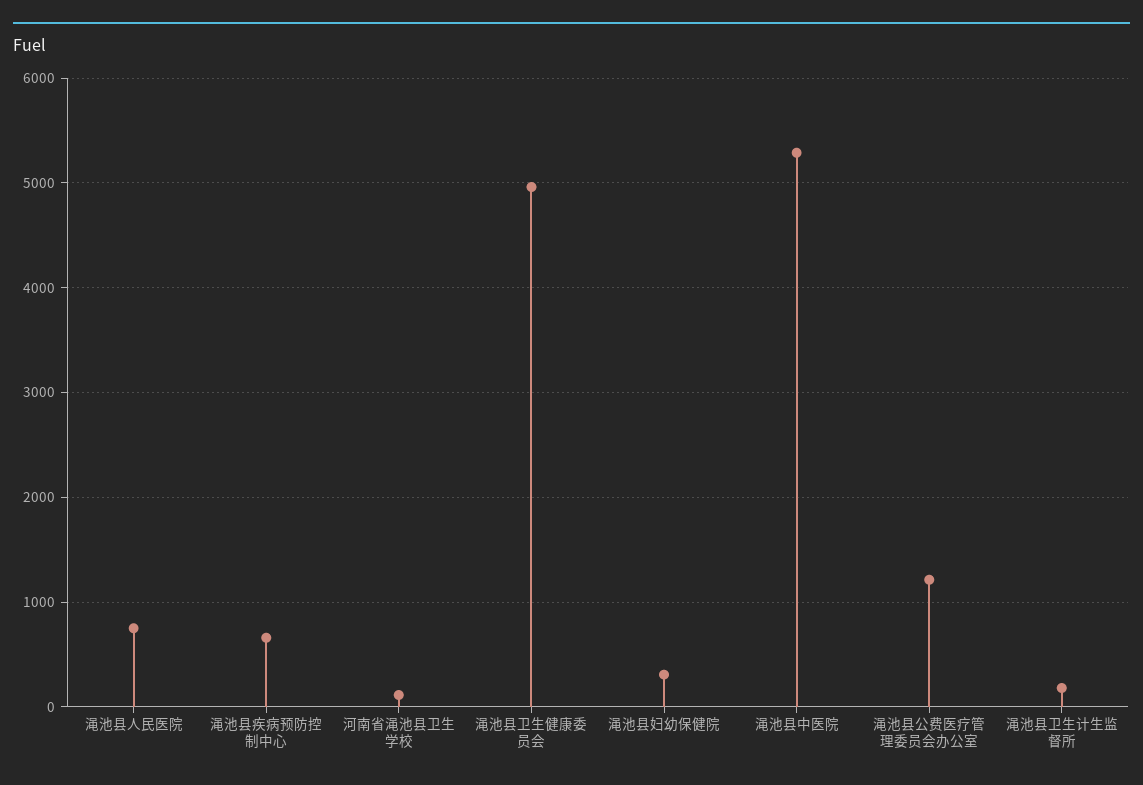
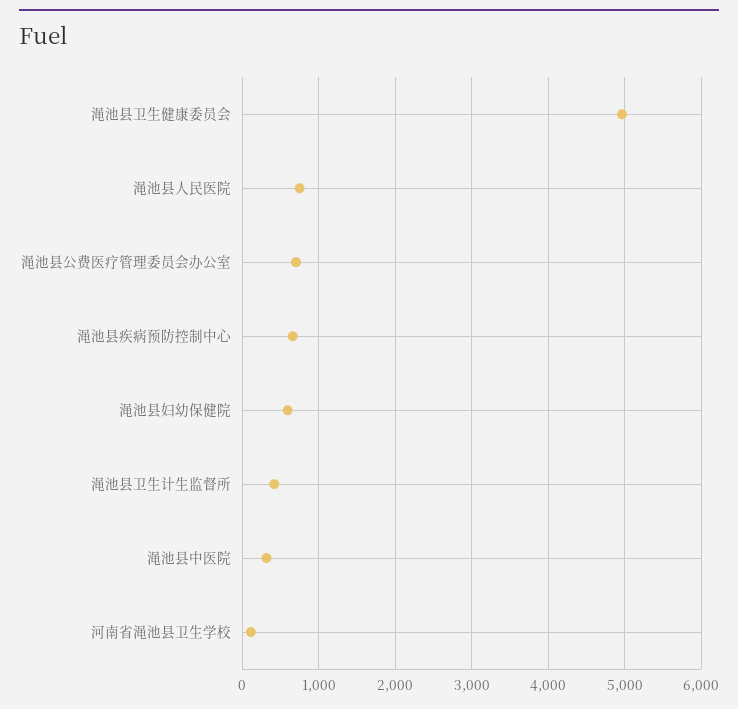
  {
    "渑池县人民医院": 800,
    "渑池县疾病预防控制中心": 700,
    "河南省渑池县卫生学校": 100,
    "渑池县卫生健康委员会": 5000,
-   "渑池县妇幼保健院": 300,
+   "渑池县妇幼保健院": 600,
-   "渑池县中医院": 5300,
+   "渑池县中医院": 300,
-   "渑池县公费医疗管理委员会办公室": 1200,
+   "渑池县公费医疗管理委员会办公室": 700,
-   "渑池县卫生计生监督所": 200
+   "渑池县卫生计生监督所": 400
  }

